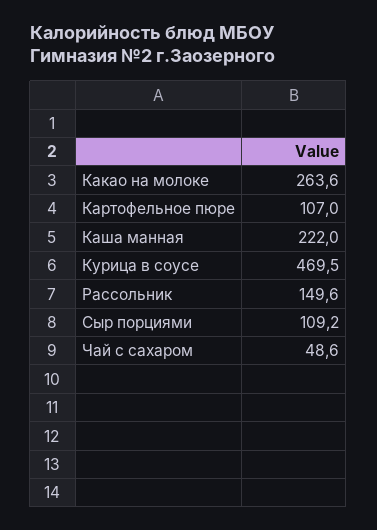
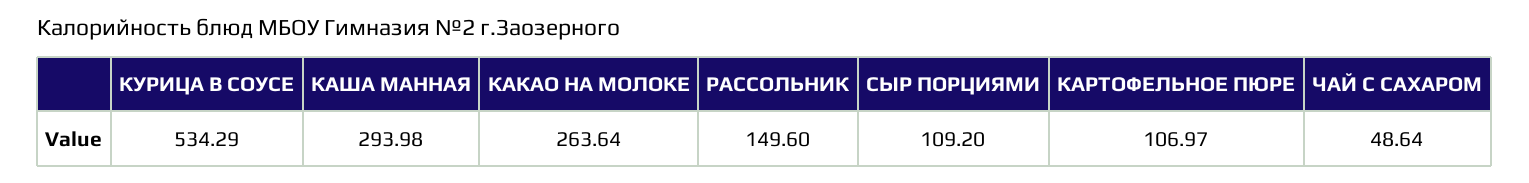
  {
    "Какао на молоке": 263.64,
    "Картофельное пюре": 106.97,
-   "Каша манная": 222,
+   "Каша манная": 293.98,
-   "Курица в соусе": 469.5,
+   "Курица в соусе": 534.29,
    "Рассольник": 149.6,
    "Сыр порциями": 109.2,
    "Чай с сахаром": 48.64
  }

